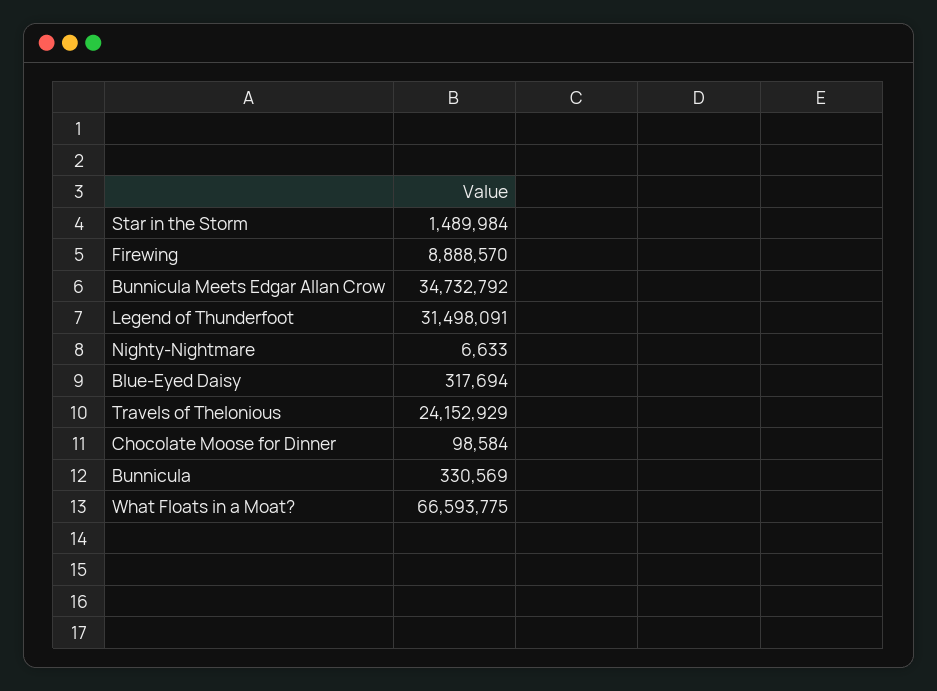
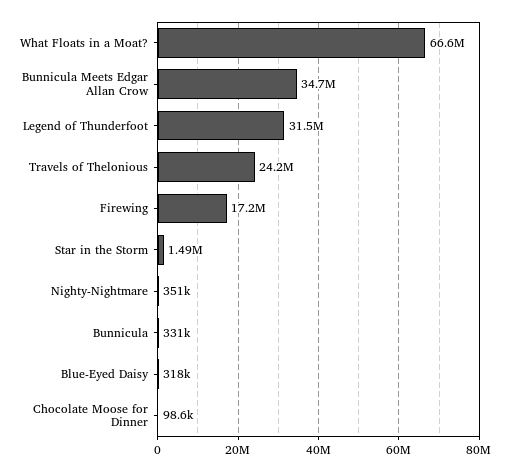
  {
    "Star in the Storm": 1489984,
-   "Firewing": 8888570,
+   "Firewing": 17200000,
    "Bunnicula Meets Edgar Allan Crow": 34732792,
    "Legend of Thunderfoot": 31498091,
-   "Nighty-Nightmare": 6633,
+   "Nighty-Nightmare": 351000,
    "Blue-Eyed Daisy": 317694,
    "Travels of Thelonious": 24152929,
    "Chocolate Moose for Dinner": 98584,
    "Bunnicula": 330569,
    "What Floats in a Moat?": 66593775
  }

